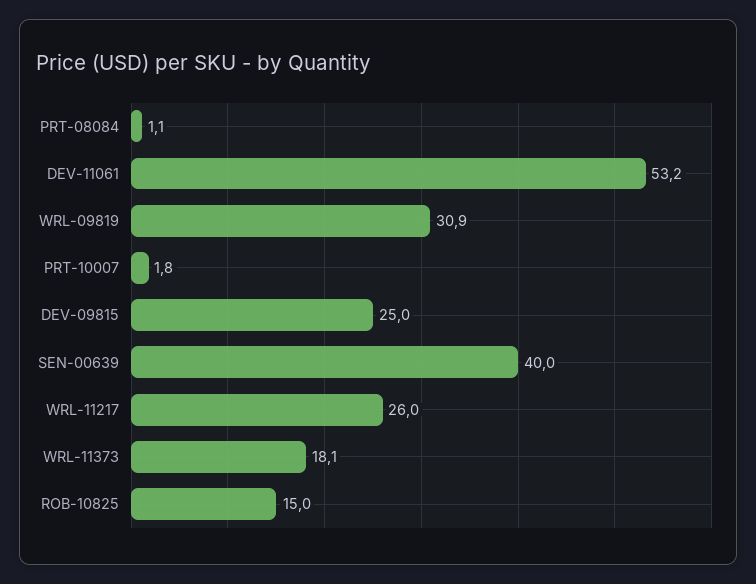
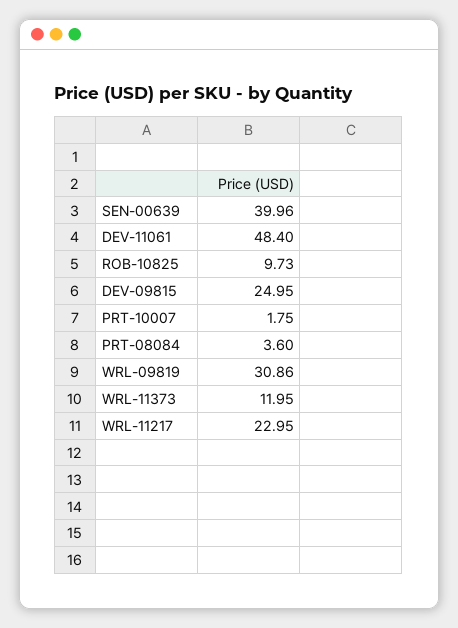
  {
-   "PRT-08084": 1.1,
+   "PRT-08084": 3.6,
-   "DEV-11061": 53.2,
+   "DEV-11061": 48.4,
    "WRL-09819": 30.86,
    "PRT-10007": 1.75,
    "DEV-09815": 24.95,
    "SEN-00639": 39.96,
-   "WRL-11217": 26,
+   "WRL-11217": 22.95,
-   "WRL-11373": 18.1,
+   "WRL-11373": 11.95,
-   "ROB-10825": 15
+   "ROB-10825": 9.73
  }

